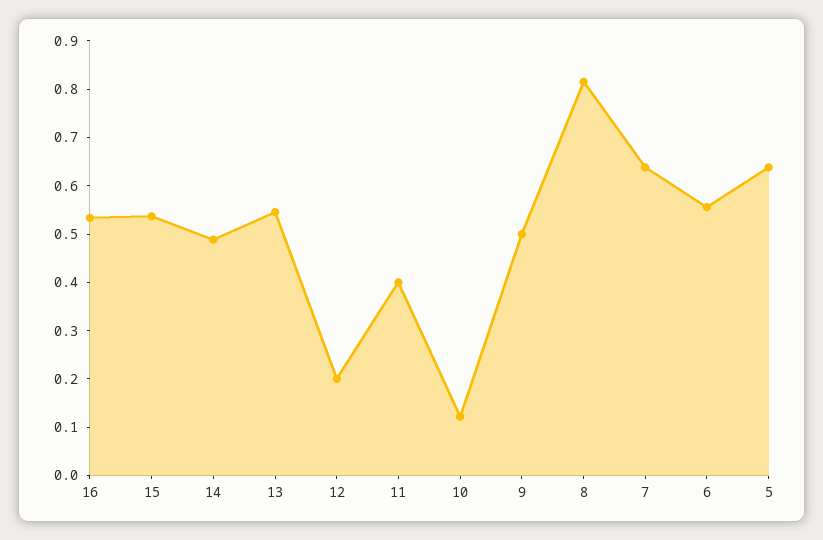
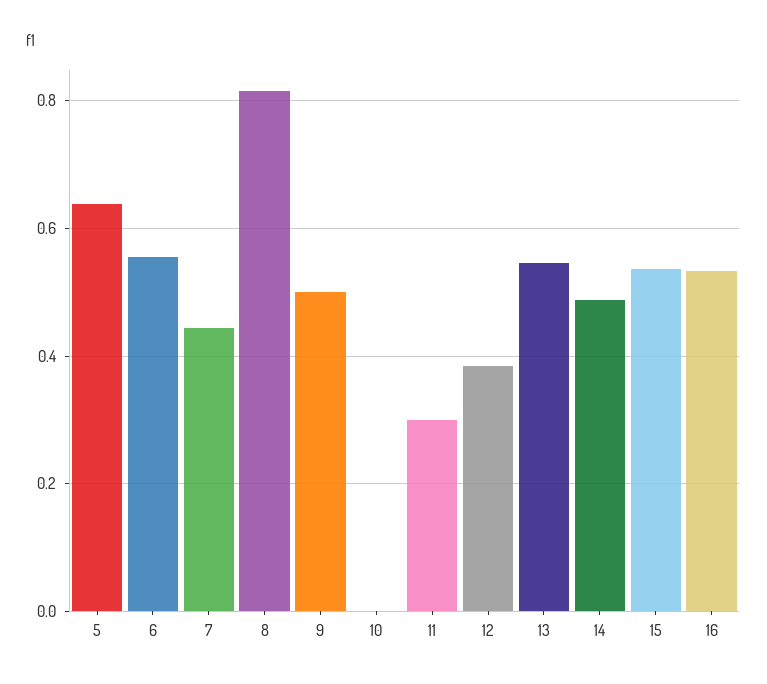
  {
    "16": 0.54,
    "15": 0.54,
    "14": 0.48,
    "13": 0.54,
-   "12": 0.2,
+   "12": 0.38,
-   "11": 0.4,
+   "11": 0.3,
-   "10": 0.12,
+   "10": 0,
    "9": 0.5,
    "8": 0.82,
-   "7": 0.64,
+   "7": 0.44,
    "6": 0.56,
    "5": 0.64
  }

